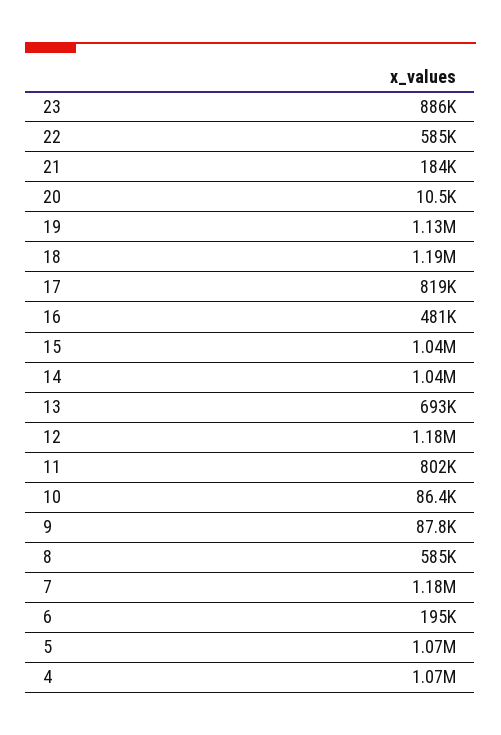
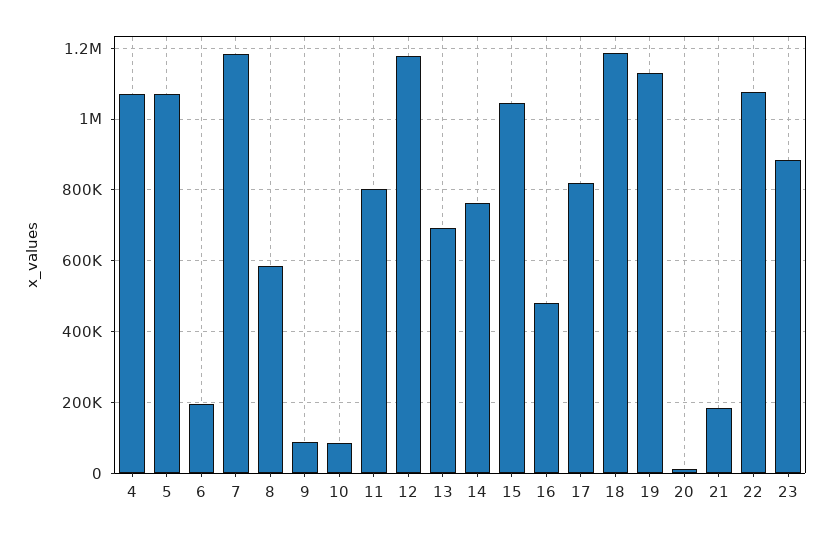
  {
    "23": 886000,
-   "22": 585000,
+   "22": 1080000,
    "21": 184000,
    "20": 10500,
    "19": 1130000,
    "18": 1190000,
    "17": 819000,
    "16": 481000,
    "15": 1040000,
-   "14": 1040000,
+   "14": 760000,
    "13": 693000,
    "12": 1180000,
    "11": 802000,
    "10": 86400,
    "9": 87800,
    "8": 585000,
    "7": 1180000,
    "6": 195000,
    "5": 1070000,
    "4": 1070000
  }

